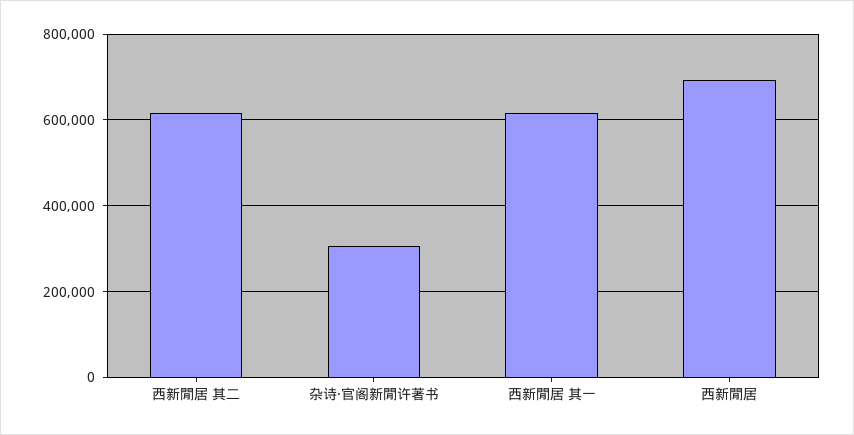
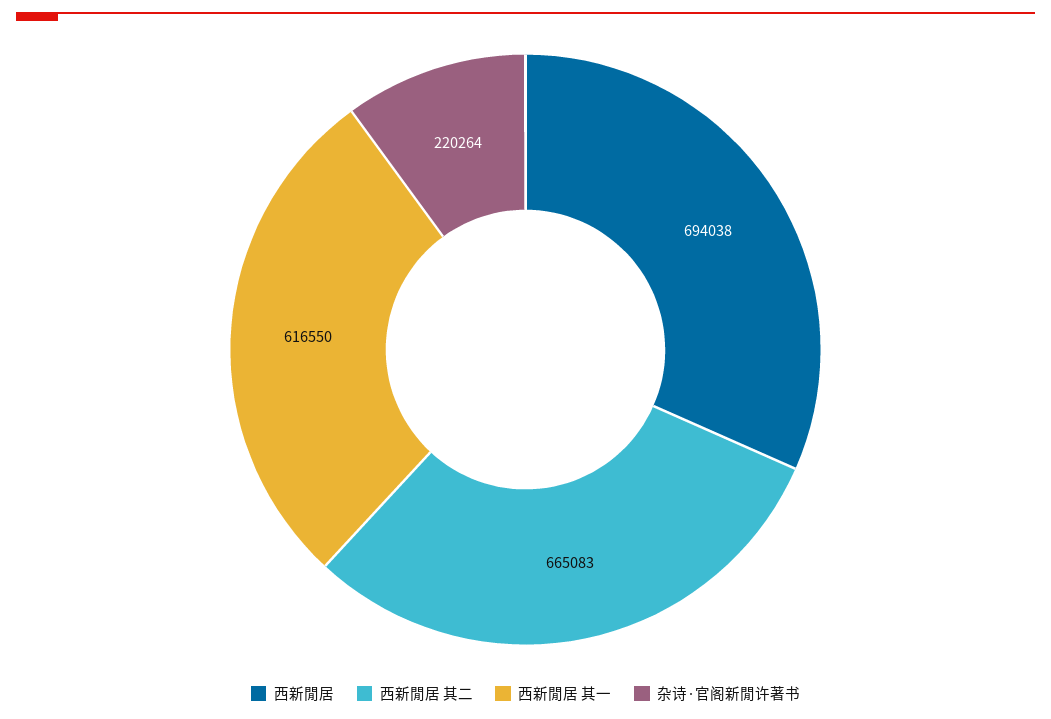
  {
-   "西新閒居 其二": 620000,
+   "西新閒居 其二": 665083,
-   "杂诗·官阁新閒许著书": 300000,
+   "杂诗·官阁新閒许著书": 220264,
    "西新閒居 其一": 616550,
    "西新閒居": 694038
  }

